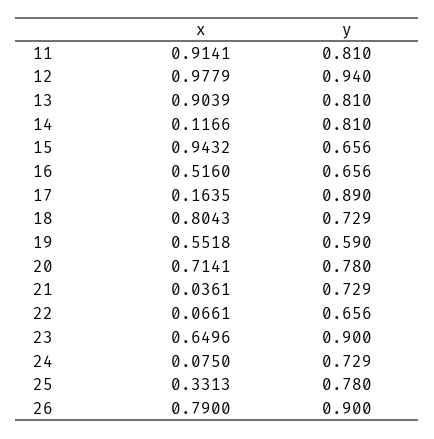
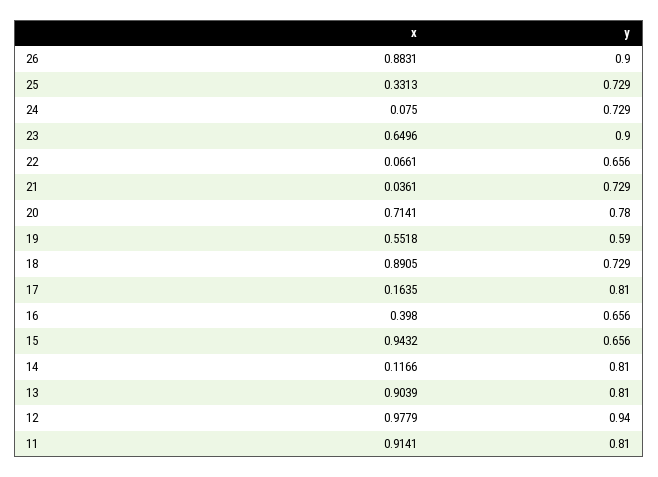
  {
    "x": {
      "11": 0.9141,
      "12": 0.9779,
      "13": 0.9039,
      "14": 0.1166,
      "15": 0.9432,
-     "16": 0.516,
+     "16": 0.398,
      "17": 0.1635,
-     "18": 0.8043,
+     "18": 0.8905,
      "19": 0.5518,
      "20": 0.7141,
      "21": 0.0361,
      "22": 0.0661,
      "23": 0.6496,
      "24": 0.075,
      "25": 0.3313,
-     "26": 0.79
+     "26": 0.8831
    },
    "y": {
      "11": 0.81,
      "12": 0.94,
      "13": 0.81,
      "14": 0.81,
      "15": 0.656,
      "16": 0.656,
-     "17": 0.89,
+     "17": 0.81,
      "18": 0.729,
      "19": 0.59,
      "20": 0.78,
      "21": 0.729,
      "22": 0.656,
      "23": 0.9,
      "24": 0.729,
-     "25": 0.78,
+     "25": 0.729,
      "26": 0.9
    }
  }

